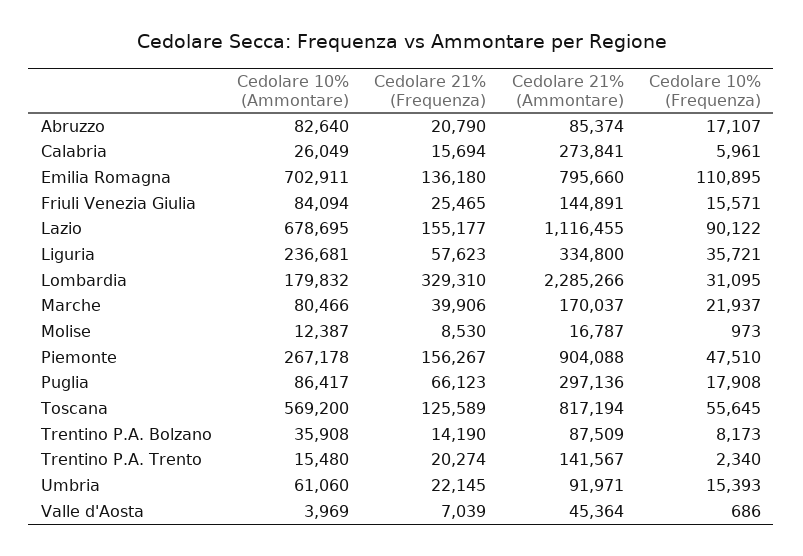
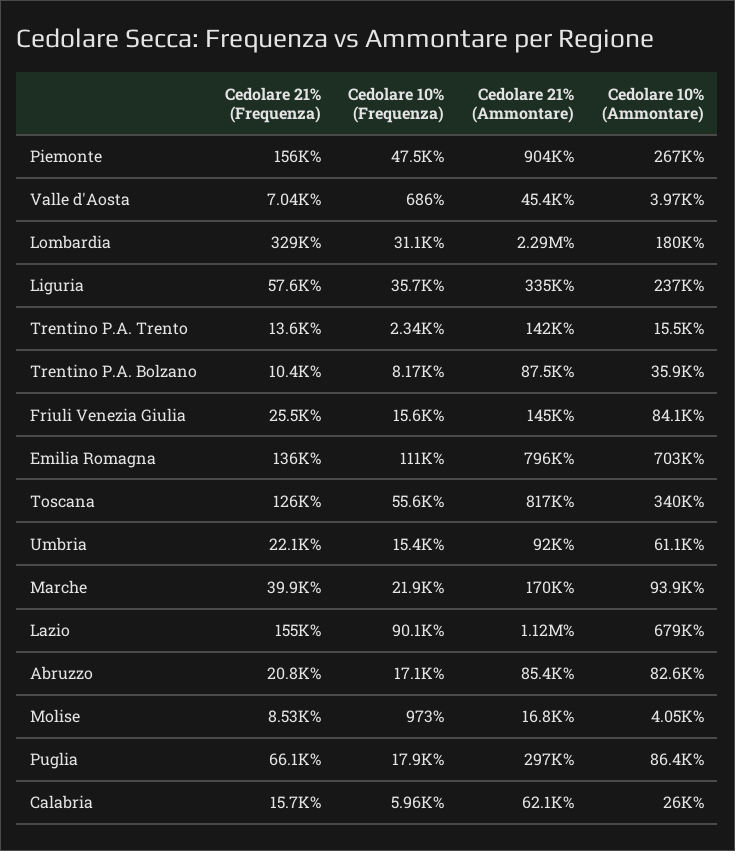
  {
    "Cedolare 10% (Ammontare)": {
      "Abruzzo": 82640,
      "Calabria": 26049,
      "Emilia Romagna": 702911,
      "Friuli Venezia Giulia": 84094,
      "Lazio": 678695,
      "Liguria": 236681,
      "Lombardia": 179832,
-     "Marche": 80466,
+     "Marche": 93900,
-     "Molise": 12387,
+     "Molise": 4050,
      "Piemonte": 267178,
      "Puglia": 86417,
-     "Toscana": 569200,
+     "Toscana": 340000,
      "Trentino P.A. Bolzano": 35908,
      "Trentino P.A. Trento": 15480,
      "Umbria": 61060,
      "Valle d'Aosta": 3969
    },
    "Cedolare 21% (Frequenza)": {
      "Abruzzo": 20790,
      "Calabria": 15694,
      "Emilia Romagna": 136180,
      "Friuli Venezia Giulia": 25465,
      "Lazio": 155177,
      "Liguria": 57623,
      "Lombardia": 329310,
      "Marche": 39906,
      "Molise": 8530,
      "Piemonte": 156267,
      "Puglia": 66123,
      "Toscana": 125589,
-     "Trentino P.A. Bolzano": 14190,
+     "Trentino P.A. Bolzano": 10400,
-     "Trentino P.A. Trento": 20274,
+     "Trentino P.A. Trento": 13600,
      "Umbria": 22145,
      "Valle d'Aosta": 7039
    },
    "Cedolare 21% (Ammontare)": {
      "Abruzzo": 85374,
-     "Calabria": 273841,
+     "Calabria": 62100,
      "Emilia Romagna": 795660,
      "Friuli Venezia Giulia": 144891,
      "Lazio": 1116455,
      "Liguria": 334800,
      "Lombardia": 2285266,
      "Marche": 170037,
      "Molise": 16787,
      "Piemonte": 904088,
      "Puglia": 297136,
      "Toscana": 817194,
      "Trentino P.A. Bolzano": 87509,
      "Trentino P.A. Trento": 141567,
      "Umbria": 91971,
      "Valle d'Aosta": 45364
    },
    "Cedolare 10% (Frequenza)": {
      "Abruzzo": 17107,
      "Calabria": 5961,
      "Emilia Romagna": 110895,
      "Friuli Venezia Giulia": 15571,
      "Lazio": 90122,
      "Liguria": 35721,
      "Lombardia": 31095,
      "Marche": 21937,
      "Molise": 973,
      "Piemonte": 47510,
      "Puglia": 17908,
      "Toscana": 55645,
      "Trentino P.A. Bolzano": 8173,
      "Trentino P.A. Trento": 2340,
      "Umbria": 15393,
      "Valle d'Aosta": 686
    }
  }

